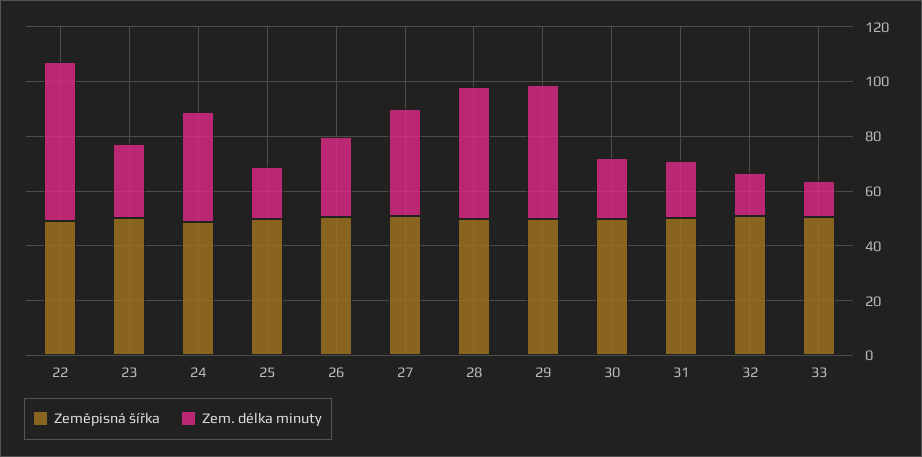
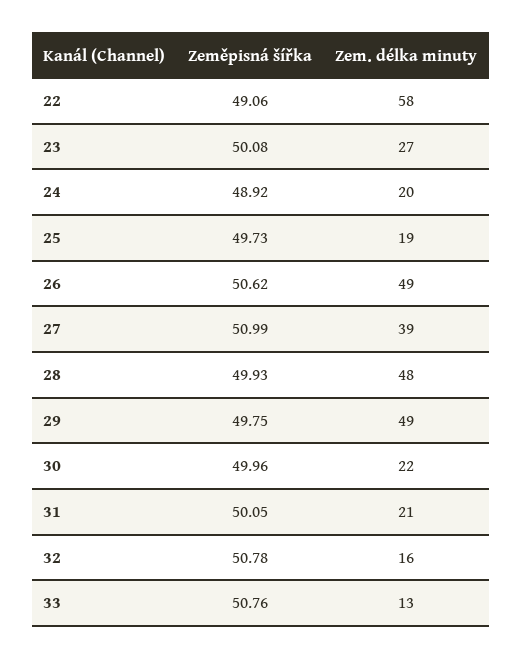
  {
    "Zeměpisná šířka": {
      "22": 49.06,
      "23": 50.08,
      "24": 48.92,
      "25": 49.73,
      "26": 50.62,
      "27": 50.99,
      "28": 49.93,
      "29": 49.75,
      "30": 49.96,
      "31": 50.05,
      "32": 50.78,
      "33": 50.76
    },
    "Zem. délka minuty": {
      "22": 58,
      "23": 27,
-     "24": 40,
+     "24": 20,
      "25": 19,
-     "26": 30,
+     "26": 49,
      "27": 39,
      "28": 48,
      "29": 49,
      "30": 22,
      "31": 21,
      "32": 16,
      "33": 13
    }
  }

